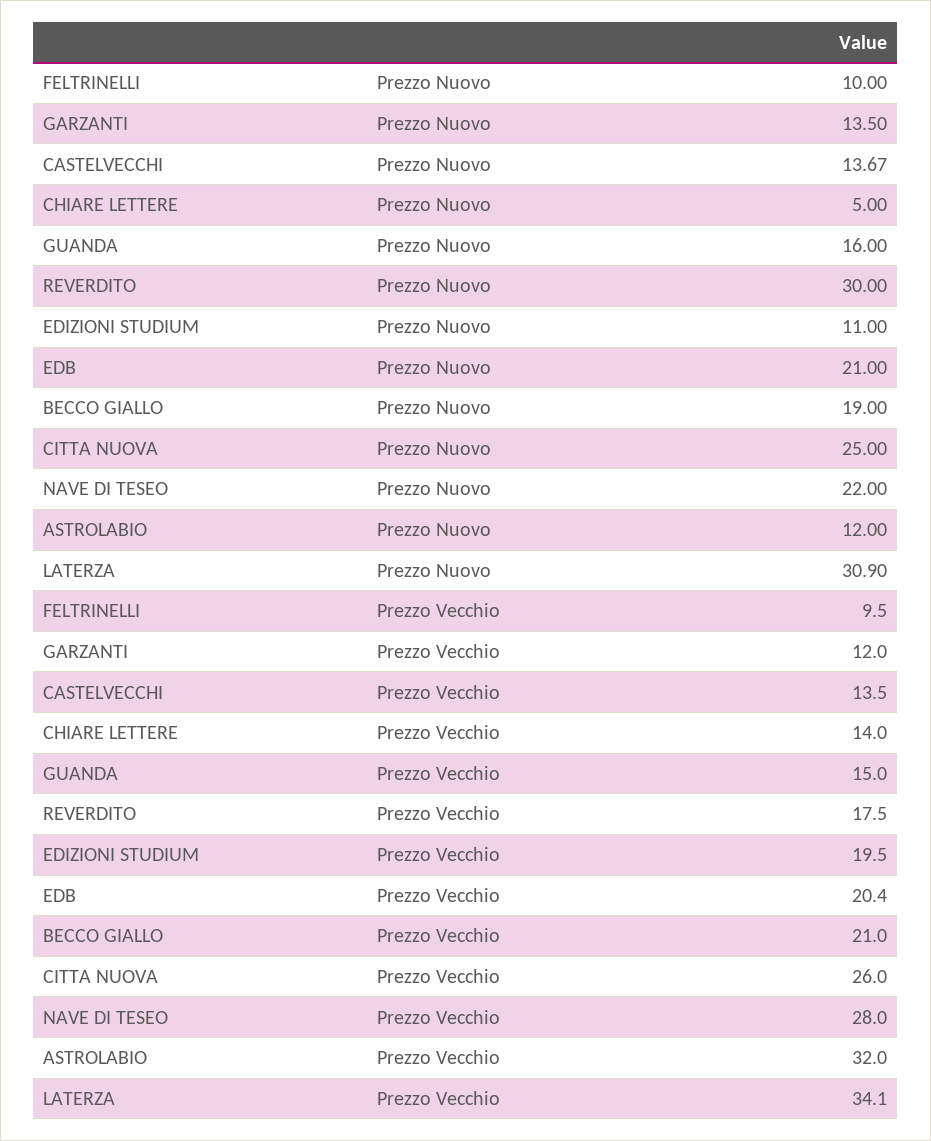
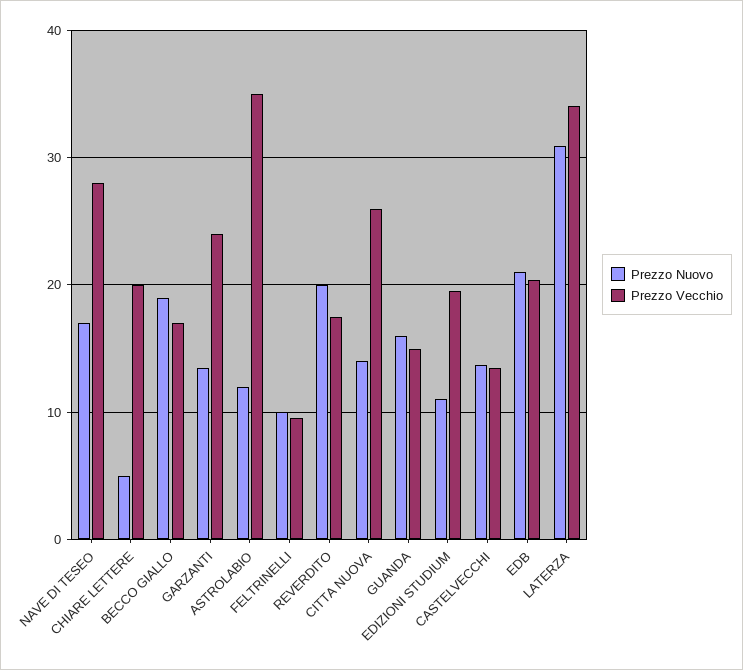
  {
    "Prezzo Nuovo": {
      "FELTRINELLI": 10,
      "GARZANTI": 13.5,
      "CASTELVECCHI": 13.67,
      "CHIARE LETTERE": 5,
      "GUANDA": 16,
-     "REVERDITO": 30,
+     "REVERDITO": 20,
      "EDIZIONI STUDIUM": 11,
      "EDB": 21,
      "BECCO GIALLO": 19,
-     "CITTA NUOVA": 25,
+     "CITTA NUOVA": 14,
-     "NAVE DI TESEO": 22,
+     "NAVE DI TESEO": 17,
      "ASTROLABIO": 12,
      "LATERZA": 30.9
    },
    "Prezzo Vecchio": {
      "FELTRINELLI": 9.5,
-     "GARZANTI": 12,
+     "GARZANTI": 24,
      "CASTELVECCHI": 13.5,
-     "CHIARE LETTERE": 14,
+     "CHIARE LETTERE": 20,
      "GUANDA": 15,
      "REVERDITO": 17.5,
      "EDIZIONI STUDIUM": 19.5,
      "EDB": 20.4,
-     "BECCO GIALLO": 21,
+     "BECCO GIALLO": 17,
      "CITTA NUOVA": 26,
      "NAVE DI TESEO": 28,
-     "ASTROLABIO": 32,
+     "ASTROLABIO": 35,
      "LATERZA": 34.1
    }
  }

